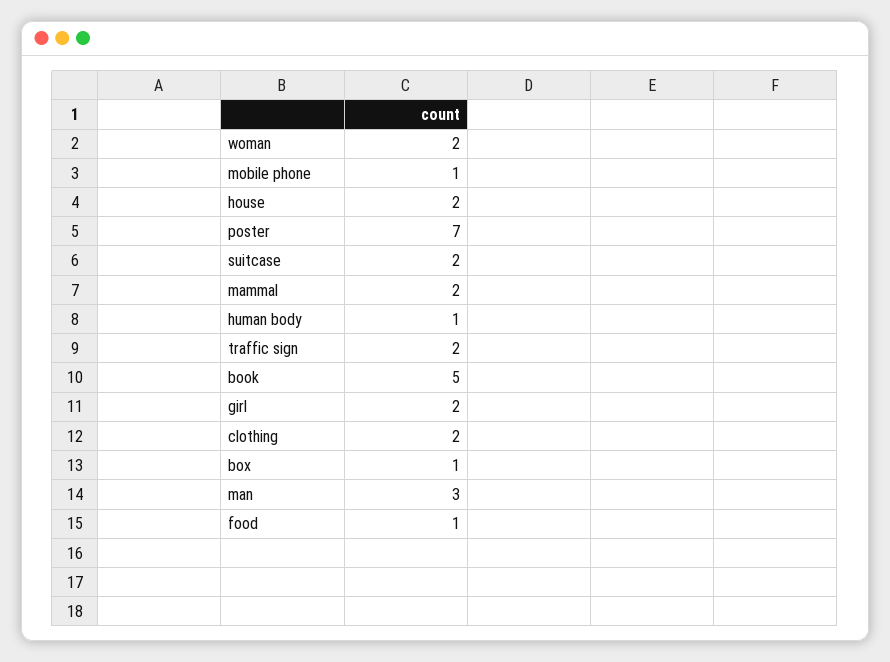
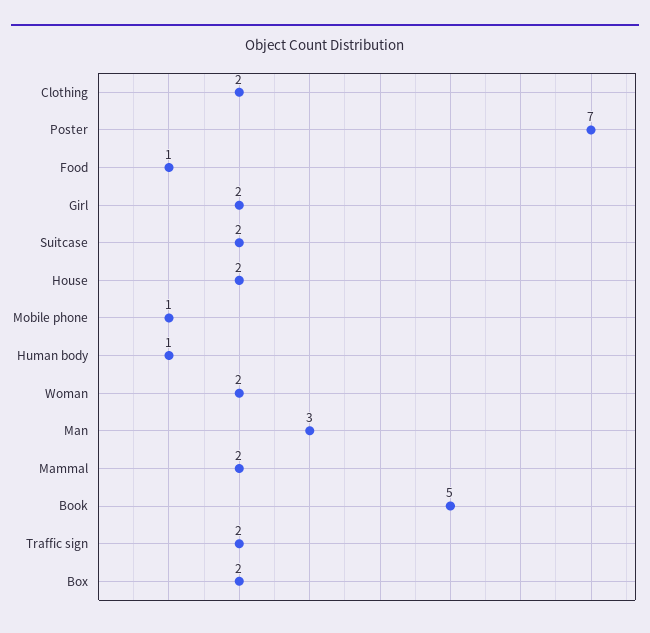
  {
    "woman": 2,
    "mobile phone": 1,
    "house": 2,
    "poster": 7,
    "suitcase": 2,
    "mammal": 2,
    "human body": 1,
    "traffic sign": 2,
    "book": 5,
    "girl": 2,
    "clothing": 2,
-   "box": 1,
+   "box": 2,
    "man": 3,
    "food": 1
  }

